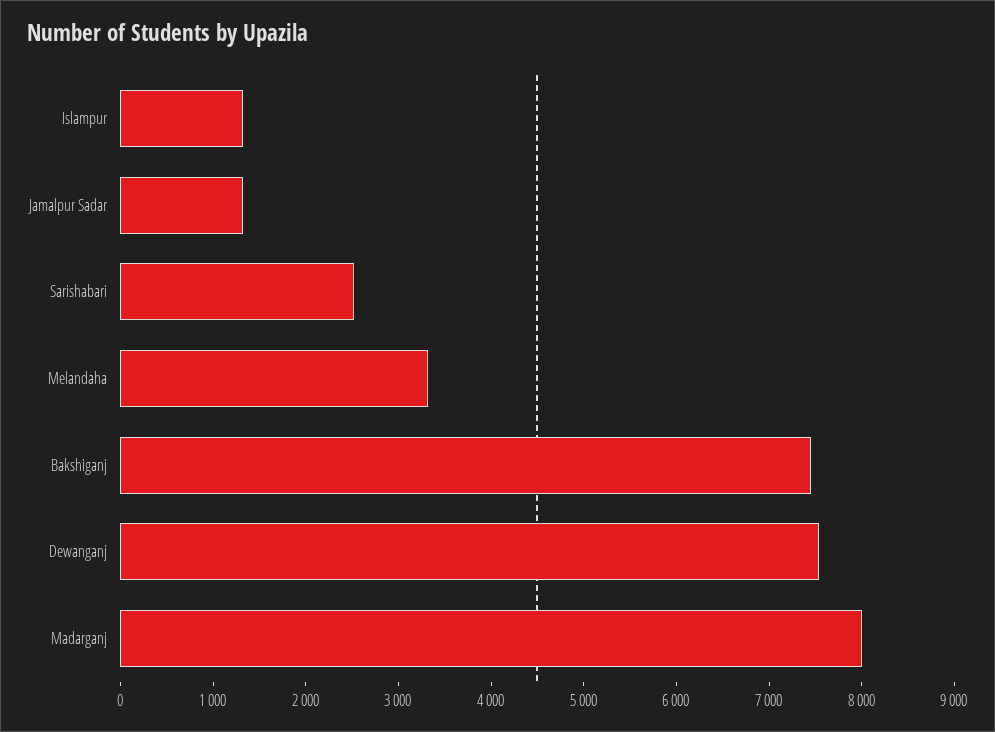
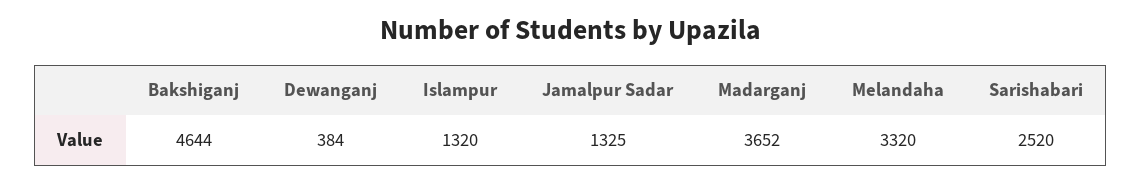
  {
    "Islampur": 1320,
    "Jamalpur Sadar": 1325,
    "Sarishabari": 2520,
    "Melandaha": 3320,
-   "Bakshiganj": 7400,
+   "Bakshiganj": 4644,
-   "Dewanganj": 7600,
+   "Dewanganj": 384,
-   "Madarganj": 8000
+   "Madarganj": 3652
  }

